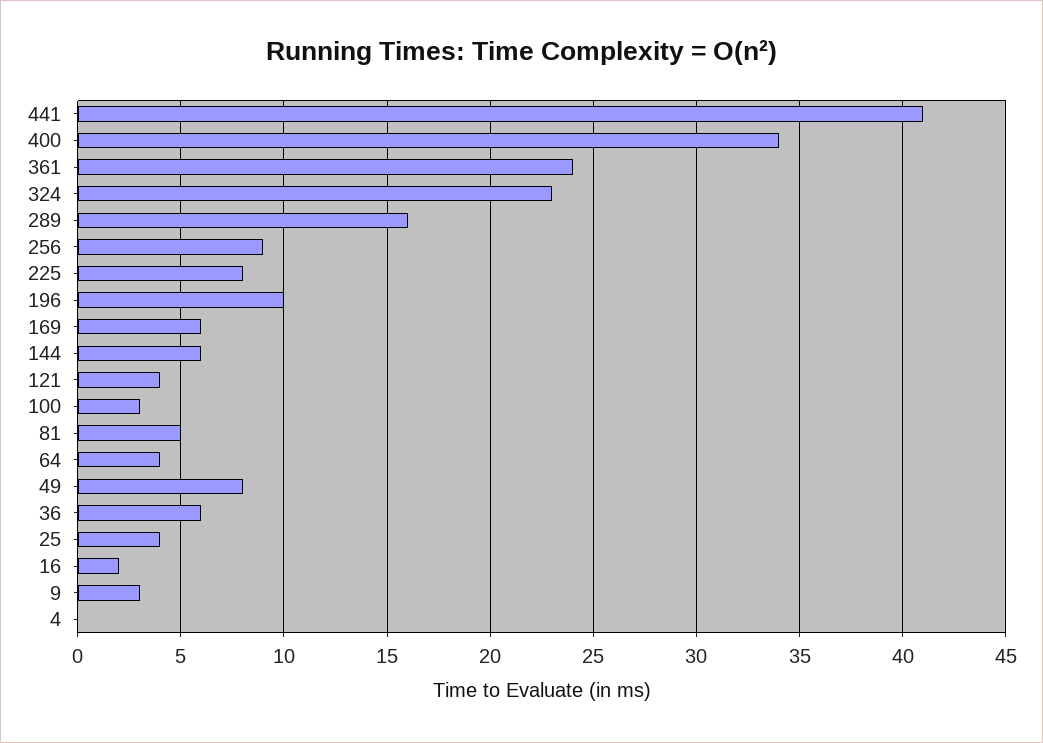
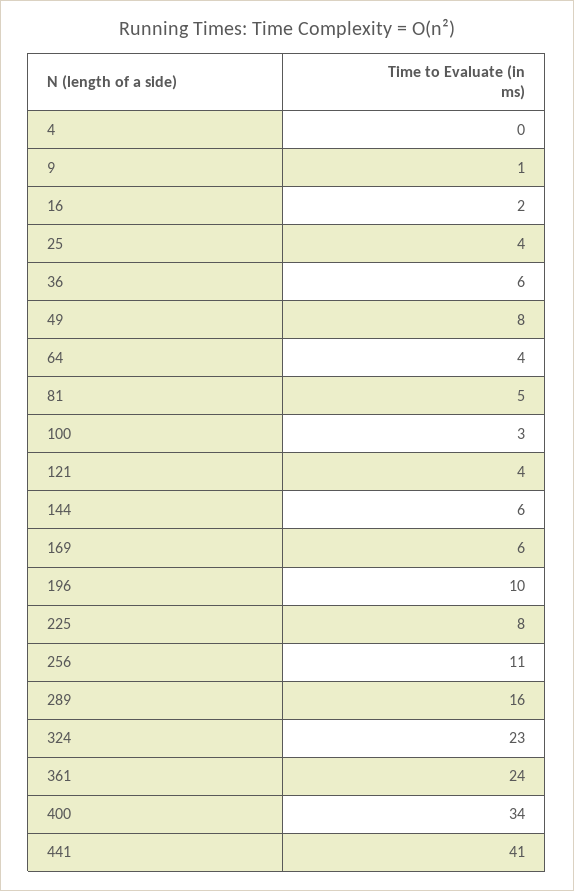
  {
    "441": 41,
    "400": 34,
    "361": 24,
    "324": 23,
    "289": 16,
-   "256": 9,
+   "256": 11,
    "225": 8,
    "196": 10,
    "169": 6,
    "144": 6,
    "121": 4,
    "100": 3,
    "81": 5,
    "64": 4,
    "49": 8,
    "36": 6,
    "25": 4,
    "16": 2,
-   "9": 3,
+   "9": 1,
    "4": 0
  }

